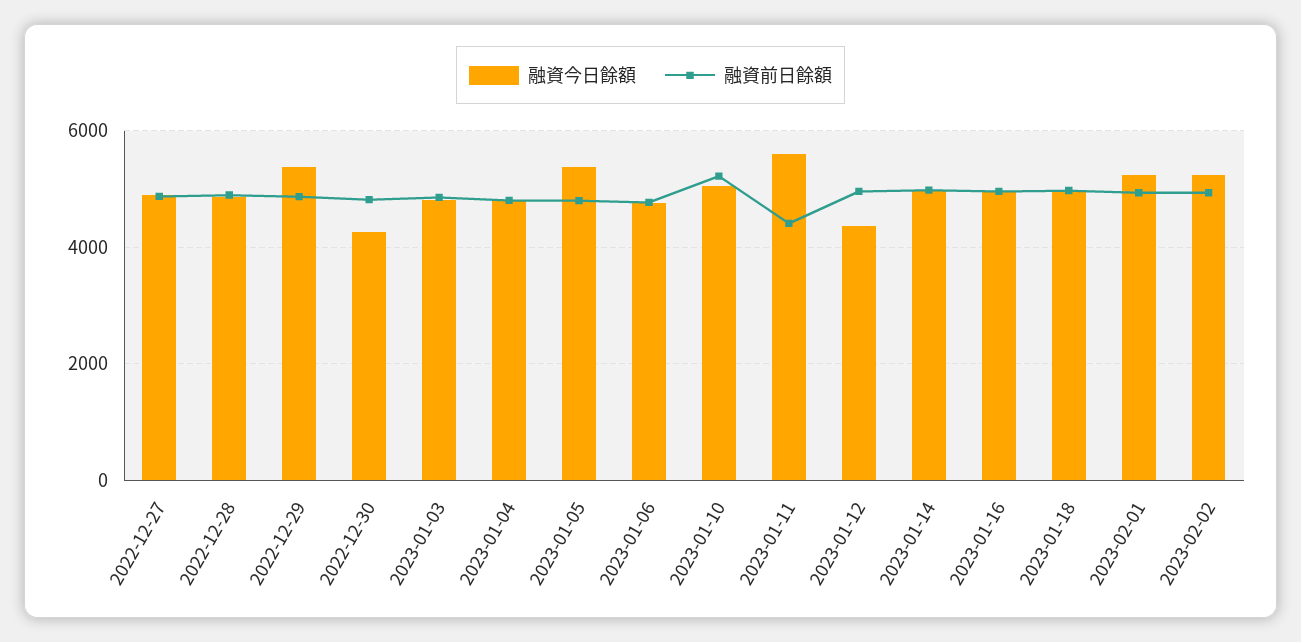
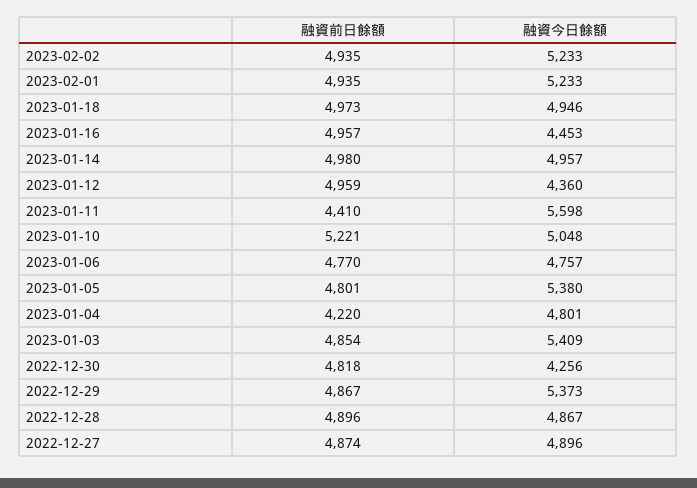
  {
    "融資今日餘額": {
      "2022-12-27": 4896,
      "2022-12-28": 4867,
      "2022-12-29": 5373,
      "2022-12-30": 4256,
-     "2023-01-03": 4800,
+     "2023-01-03": 5409,
      "2023-01-04": 4801,
      "2023-01-05": 5380,
      "2023-01-06": 4757,
      "2023-01-10": 5048,
      "2023-01-11": 5598,
      "2023-01-12": 4360,
      "2023-01-14": 4957,
-     "2023-01-16": 5000,
+     "2023-01-16": 4453,
      "2023-01-18": 4946,
      "2023-02-01": 5233,
      "2023-02-02": 5233
    },
    "融資前日餘額": {
      "2022-12-27": 4874,
      "2022-12-28": 4896,
      "2022-12-29": 4867,
      "2022-12-30": 4818,
      "2023-01-03": 4854,
-     "2023-01-04": 4800,
+     "2023-01-04": 4220,
      "2023-01-05": 4801,
      "2023-01-06": 4770,
      "2023-01-10": 5221,
      "2023-01-11": 4410,
      "2023-01-12": 4959,
      "2023-01-14": 4980,
      "2023-01-16": 4957,
      "2023-01-18": 4973,
      "2023-02-01": 4935,
      "2023-02-02": 4935
    }
  }

